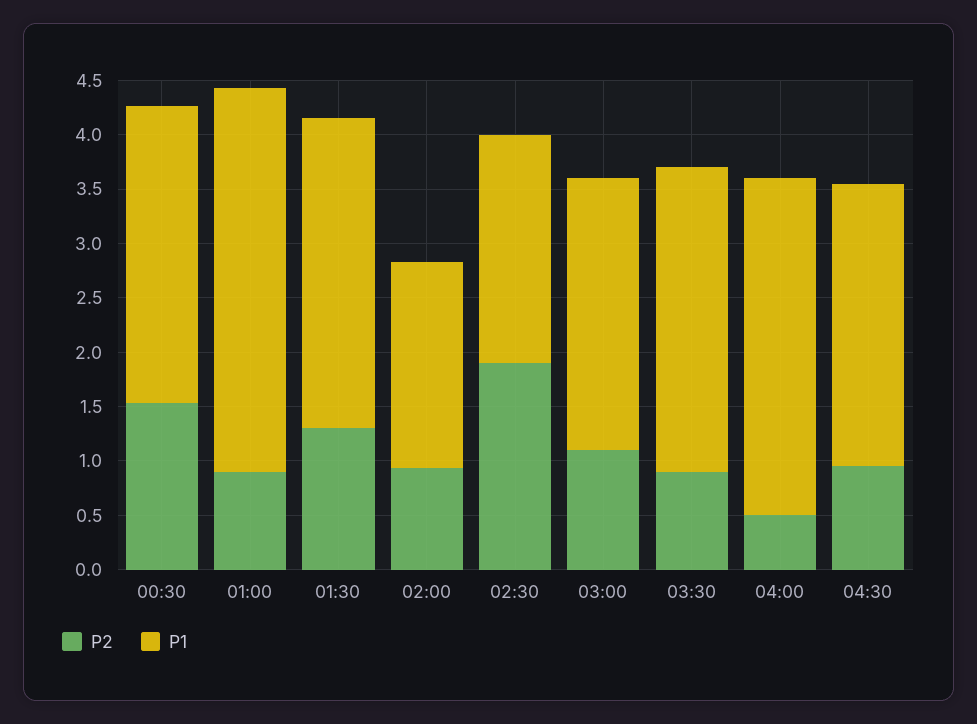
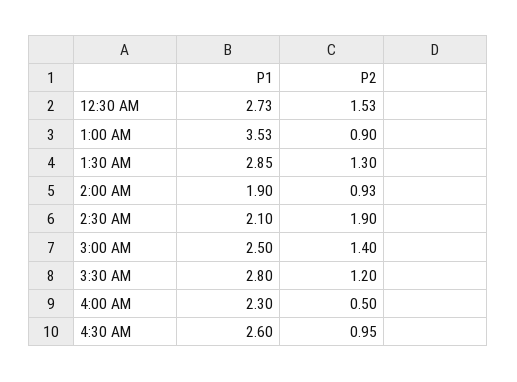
  {
    "P2": {
      "00:30": 1.53,
      "01:00": 0.9,
      "01:30": 1.3,
      "02:00": 0.93,
      "02:30": 1.9,
-     "03:00": 1.1,
+     "03:00": 1.4,
-     "03:30": 0.9,
+     "03:30": 1.2,
      "04:00": 0.5,
      "04:30": 0.95
    },
    "P1": {
      "00:30": 2.73,
      "01:00": 3.53,
      "01:30": 2.85,
      "02:00": 1.9,
      "02:30": 2.1,
      "03:00": 2.5,
      "03:30": 2.8,
-     "04:00": 3.1,
+     "04:00": 2.3,
      "04:30": 2.6
    }
  }

